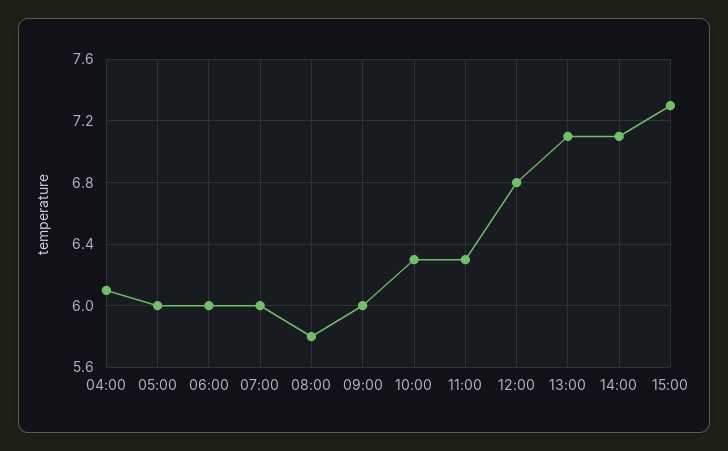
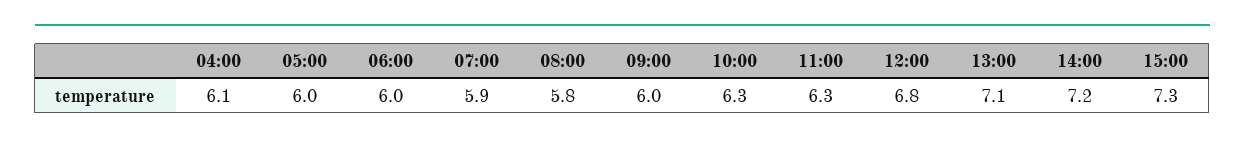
  {
    "04:00": 6.1,
    "05:00": 6,
    "06:00": 6,
-   "07:00": 6,
+   "07:00": 5.9,
    "08:00": 5.8,
    "09:00": 6,
    "10:00": 6.3,
    "11:00": 6.3,
    "12:00": 6.8,
    "13:00": 7.1,
-   "14:00": 7.1,
+   "14:00": 7.2,
    "15:00": 7.3
  }

